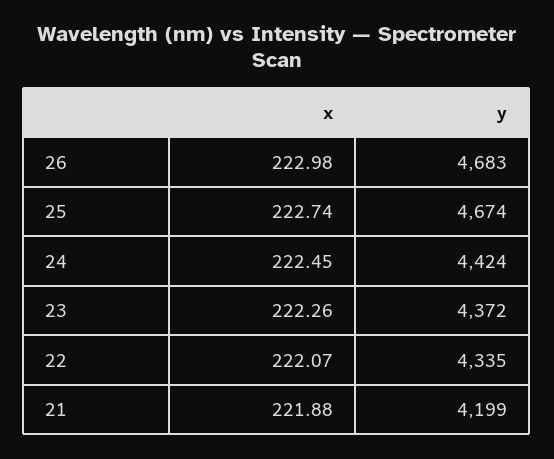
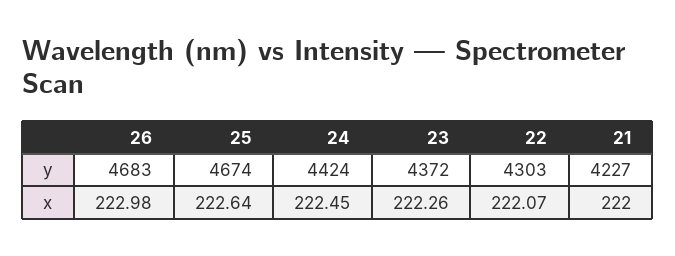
  {
    "x": {
      "26": 222.98,
-     "25": 222.74,
+     "25": 222.64,
      "24": 222.45,
      "23": 222.26,
      "22": 222.07,
-     "21": 221.88
+     "21": 222
    },
    "y": {
      "26": 4683,
      "25": 4674,
      "24": 4424,
      "23": 4372,
-     "22": 4335,
+     "22": 4303,
-     "21": 4199
+     "21": 4227
    }
  }

